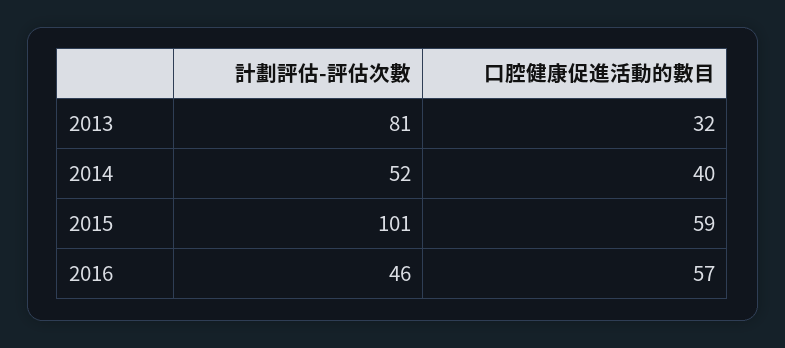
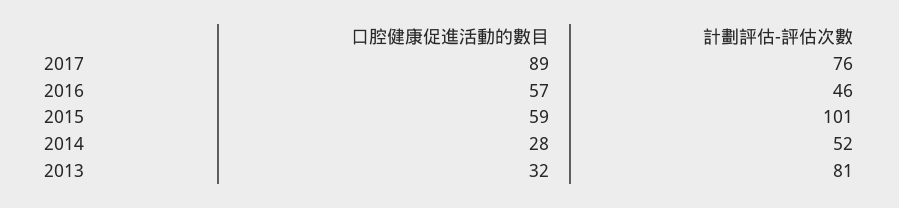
  {
    "計劃評估-評估次數": {
      "2013": 81,
      "2014": 52,
      "2015": 101,
-     "2016": 46
+     "2016": 46,
+     "2017": 76
    },
    "口腔健康促進活動的數目": {
      "2013": 32,
-     "2014": 40,
+     "2014": 28,
      "2015": 59,
-     "2016": 57
+     "2016": 57,
+     "2017": 89
    }
  }

